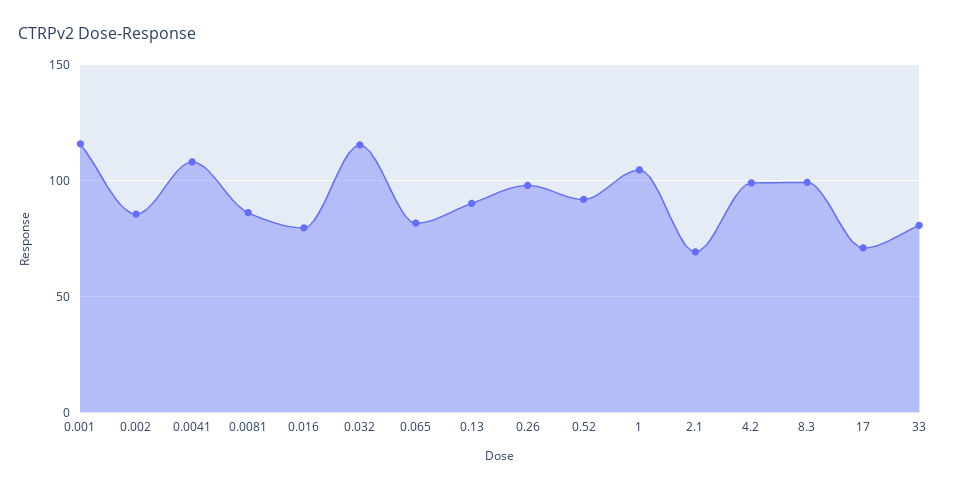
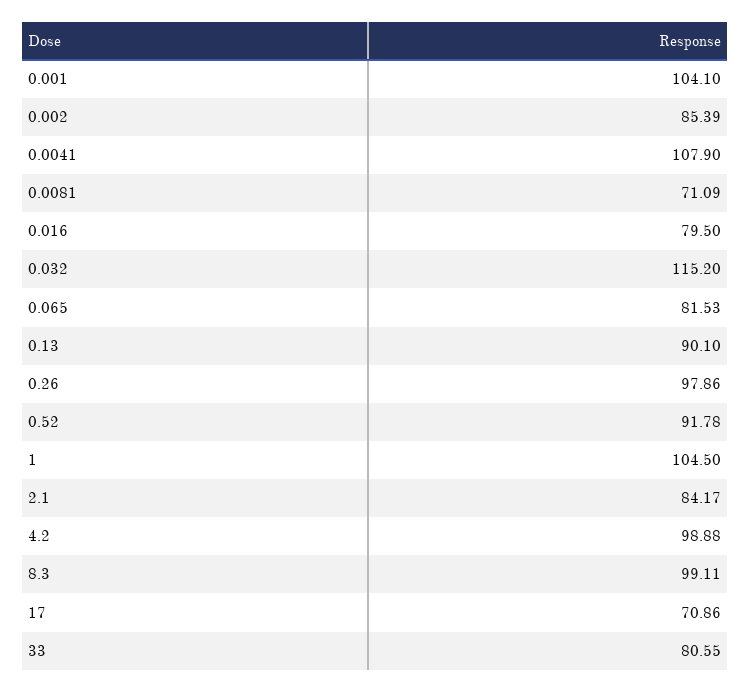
  {
-   "0.001": 115,
+   "0.001": 104.1,
    "0.002": 85.39,
    "0.0041": 107.9,
-   "0.0081": 85,
+   "0.0081": 71.09,
    "0.016": 79.5,
    "0.032": 115.2,
    "0.065": 81.53,
    "0.13": 90.1,
    "0.26": 97.86,
    "0.52": 91.78,
    "1": 104.5,
-   "2.1": 70,
+   "2.1": 84.17,
    "4.2": 98.88,
    "8.3": 99.11,
    "17": 70.86,
    "33": 80.55
  }

